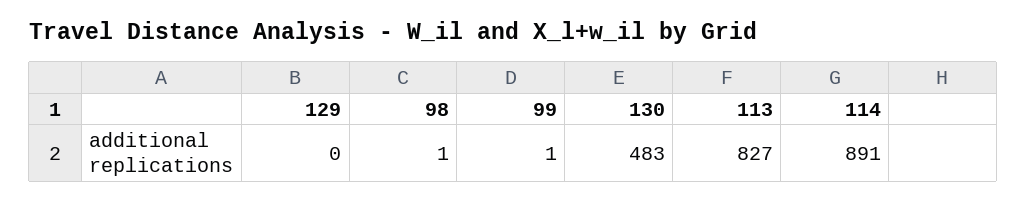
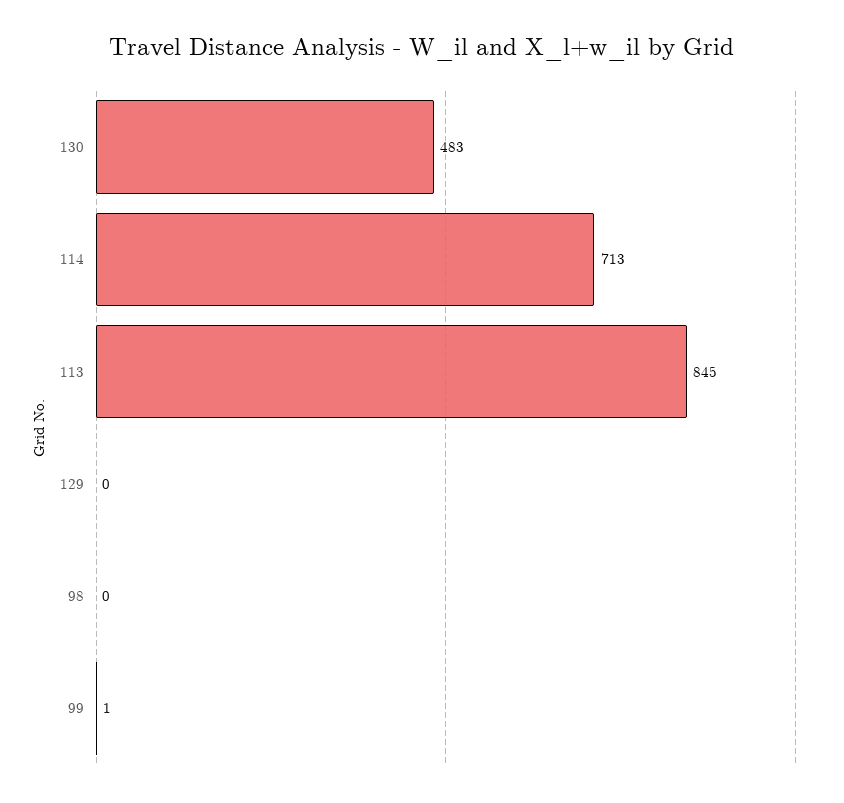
  {
    "129": 0,
-   "98": 1,
+   "98": 0,
    "99": 1,
    "130": 483,
-   "113": 827,
+   "113": 845,
-   "114": 891
+   "114": 713
  }

